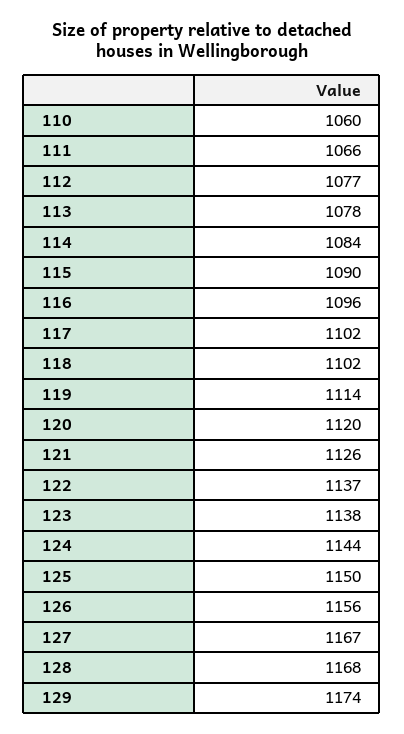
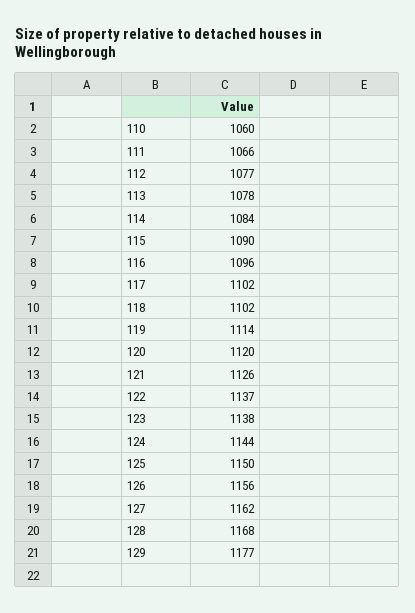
  {
    "110": 1060,
    "111": 1066,
    "112": 1077,
    "113": 1078,
    "114": 1084,
    "115": 1090,
    "116": 1096,
    "117": 1102,
    "118": 1102,
    "119": 1114,
    "120": 1120,
    "121": 1126,
    "122": 1137,
    "123": 1138,
    "124": 1144,
    "125": 1150,
    "126": 1156,
-   "127": 1167,
+   "127": 1162,
    "128": 1168,
-   "129": 1174
+   "129": 1177
  }

